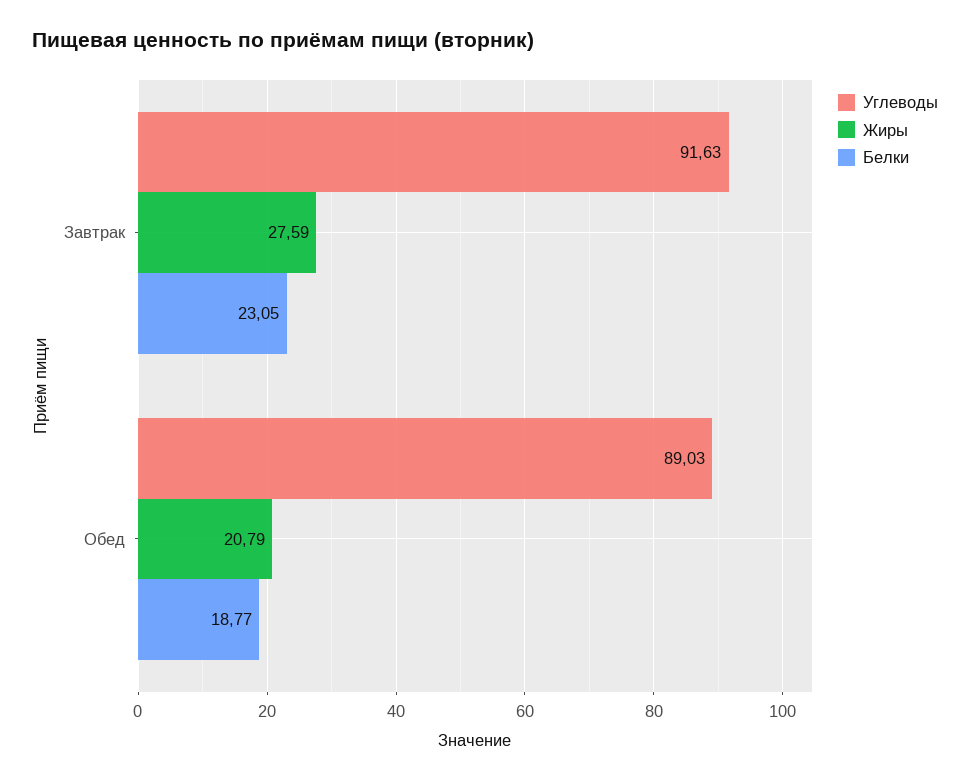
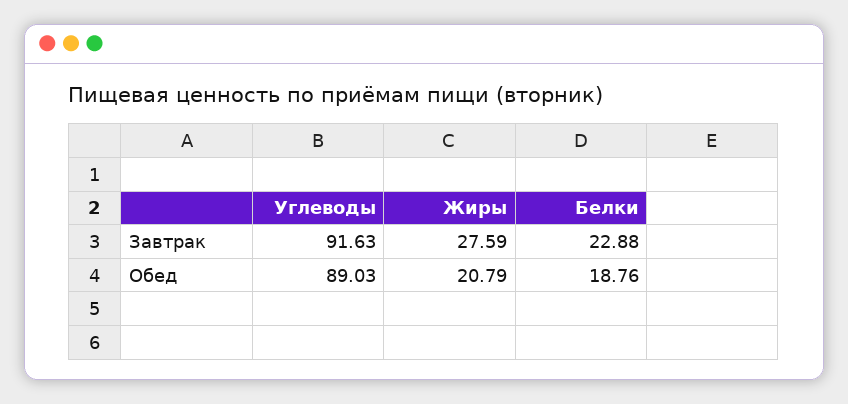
  {
    "Углеводы": {
      "Завтрак": 91.63,
      "Обед": 89.03
    },
    "Жиры": {
      "Завтрак": 27.59,
      "Обед": 20.79
    },
    "Белки": {
-     "Завтрак": 23.05,
+     "Завтрак": 22.88,
-     "Обед": 18.77
+     "Обед": 18.76
    }
  }

